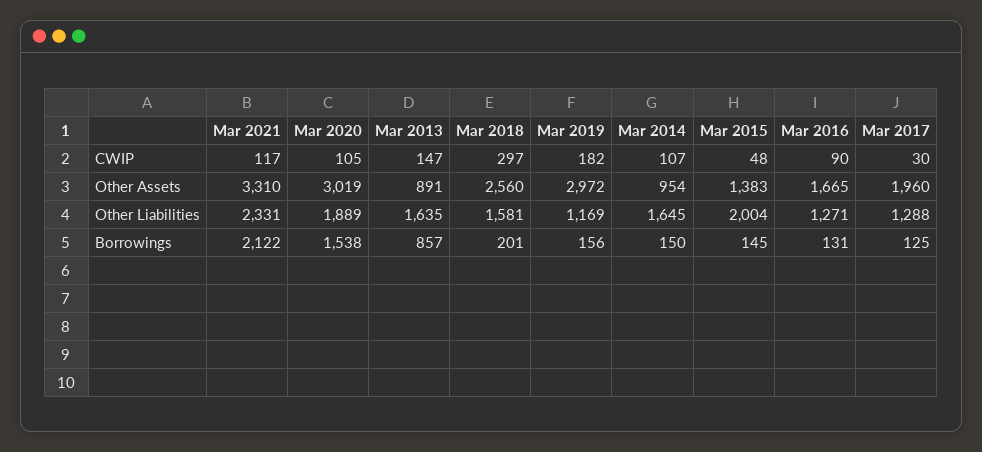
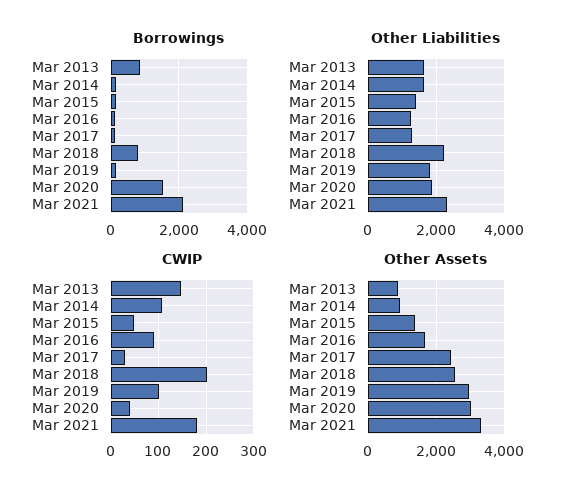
  {
    "CWIP": {
-     "Mar 2021": 117,
+     "Mar 2021": 180,
-     "Mar 2020": 105,
+     "Mar 2020": 40,
      "Mar 2013": 147,
-     "Mar 2018": 297,
+     "Mar 2018": 200,
-     "Mar 2019": 182,
+     "Mar 2019": 100,
      "Mar 2014": 107,
      "Mar 2015": 48,
      "Mar 2016": 90,
      "Mar 2017": 30
    },
    "Other Assets": {
      "Mar 2021": 3310,
      "Mar 2020": 3019,
      "Mar 2013": 891,
      "Mar 2018": 2560,
      "Mar 2019": 2972,
      "Mar 2014": 954,
      "Mar 2015": 1383,
      "Mar 2016": 1665,
-     "Mar 2017": 1960
+     "Mar 2017": 2400
    },
    "Other Liabilities": {
      "Mar 2021": 2331,
      "Mar 2020": 1889,
      "Mar 2013": 1635,
-     "Mar 2018": 1581,
+     "Mar 2018": 2200,
-     "Mar 2019": 1169,
+     "Mar 2019": 1800,
      "Mar 2014": 1645,
-     "Mar 2015": 2004,
+     "Mar 2015": 1400,
      "Mar 2016": 1271,
      "Mar 2017": 1288
    },
    "Borrowings": {
      "Mar 2021": 2122,
      "Mar 2020": 1538,
      "Mar 2013": 857,
-     "Mar 2018": 201,
+     "Mar 2018": 800,
      "Mar 2019": 156,
      "Mar 2014": 150,
      "Mar 2015": 145,
      "Mar 2016": 131,
      "Mar 2017": 125
    }
  }

